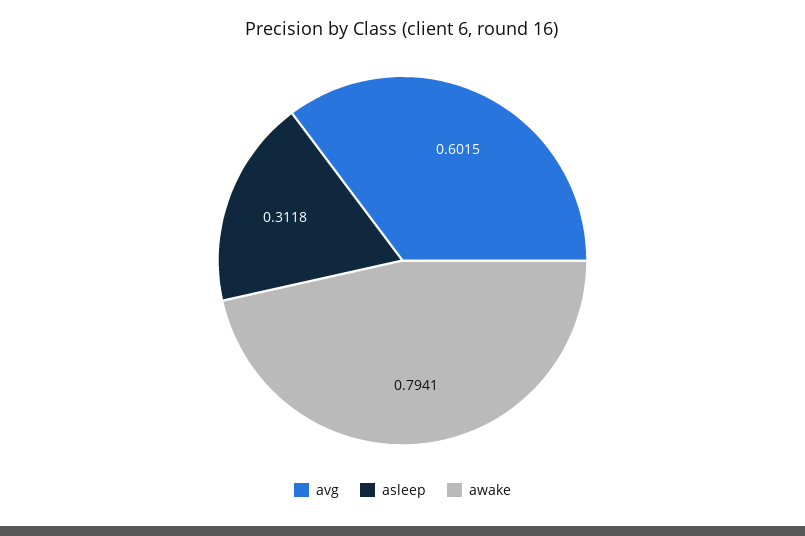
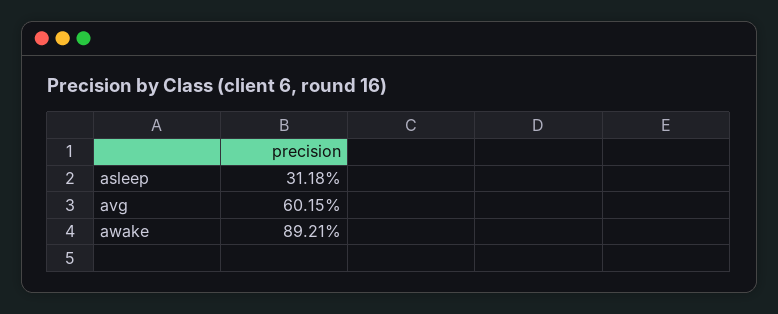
  {
    "avg": 0.6015,
    "asleep": 0.3118,
-   "awake": 0.7941
+   "awake": 0.8921
  }

